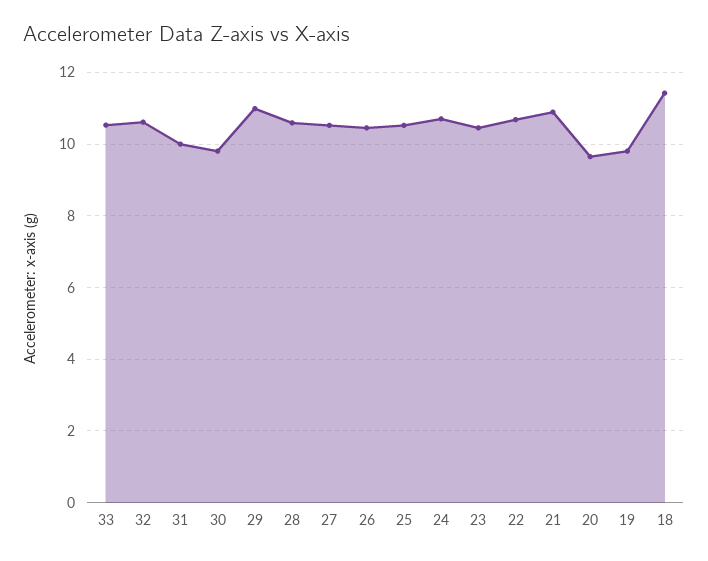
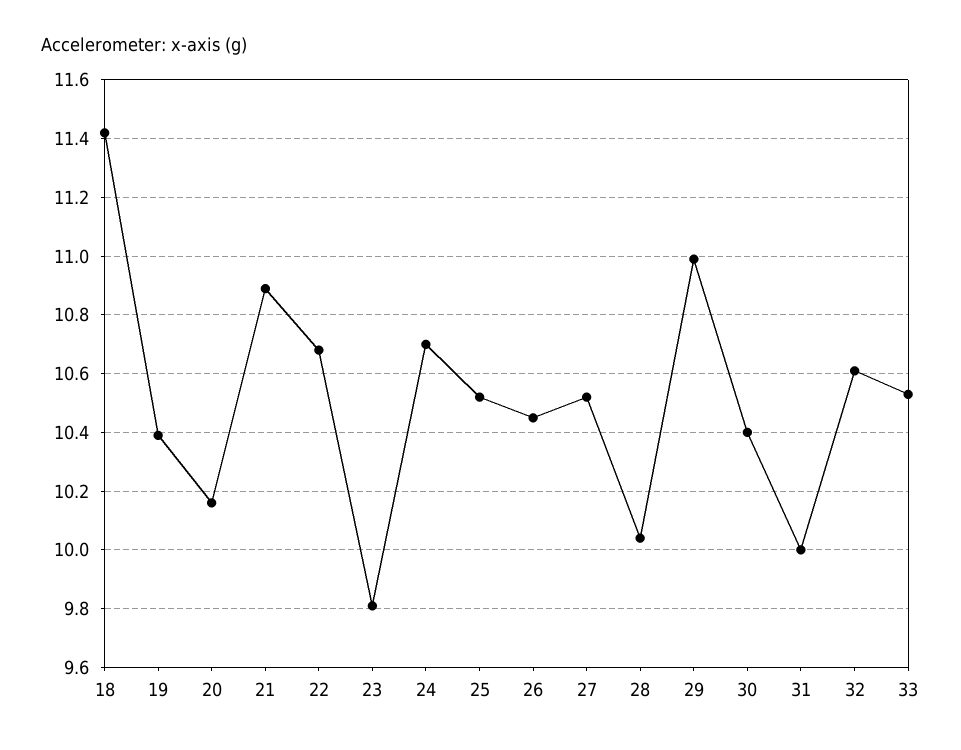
  {
    "33": 10.55,
    "32": 10.6,
    "31": 10,
-   "30": 9.8,
+   "30": 10.4,
    "29": 11,
-   "28": 10.6,
+   "28": 10.05,
    "27": 10.5,
    "26": 10.45,
    "25": 10.5,
    "24": 10.7,
-   "23": 10.4,
+   "23": 9.8,
    "22": 10.7,
    "21": 10.9,
-   "20": 9.6,
+   "20": 10.15,
-   "19": 9.8,
+   "19": 10.4,
    "18": 11.4
  }

